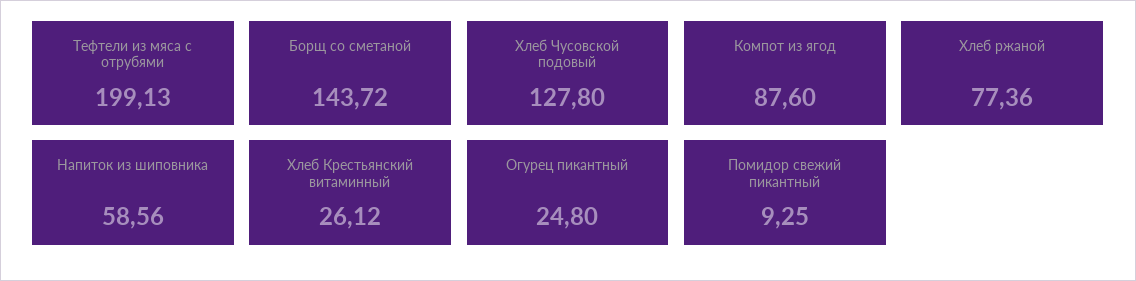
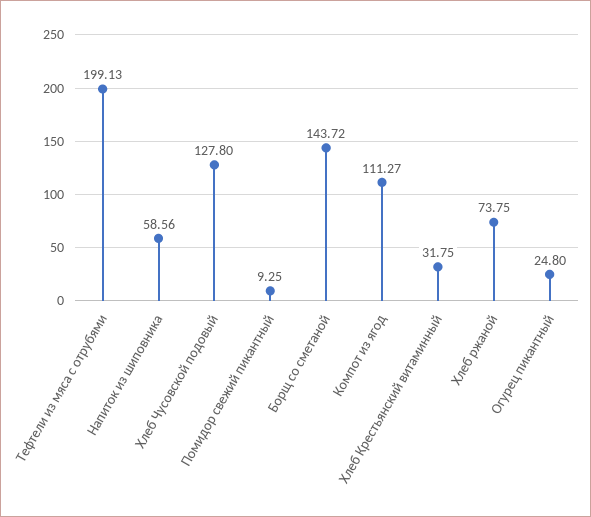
  {
    "Тефтели из мяса с отрубями": 199.13,
    "Борщ со сметаной": 143.72,
    "Хлеб Чусовской подовый": 127.8,
-   "Компот из ягод": 87.6,
+   "Компот из ягод": 111.27,
-   "Хлеб ржаной": 77.36,
+   "Хлеб ржаной": 73.75,
    "Напиток из шиповника": 58.56,
-   "Хлеб Крестьянский витаминный": 26.12,
+   "Хлеб Крестьянский витаминный": 31.75,
    "Огурец пикантный": 24.8,
    "Помидор свежий пикантный": 9.25
  }

